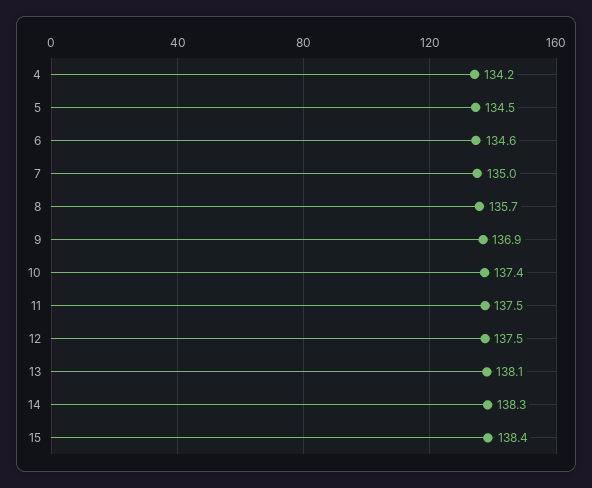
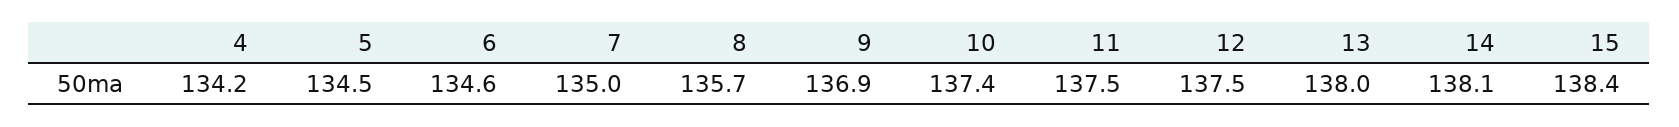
  {
    "4": 134.2,
    "5": 134.5,
    "6": 134.6,
    "7": 135,
    "8": 135.7,
    "9": 136.9,
    "10": 137.4,
    "11": 137.5,
    "12": 137.5,
-   "13": 138.1,
+   "13": 138,
-   "14": 138.3,
+   "14": 138.1,
    "15": 138.4
  }

